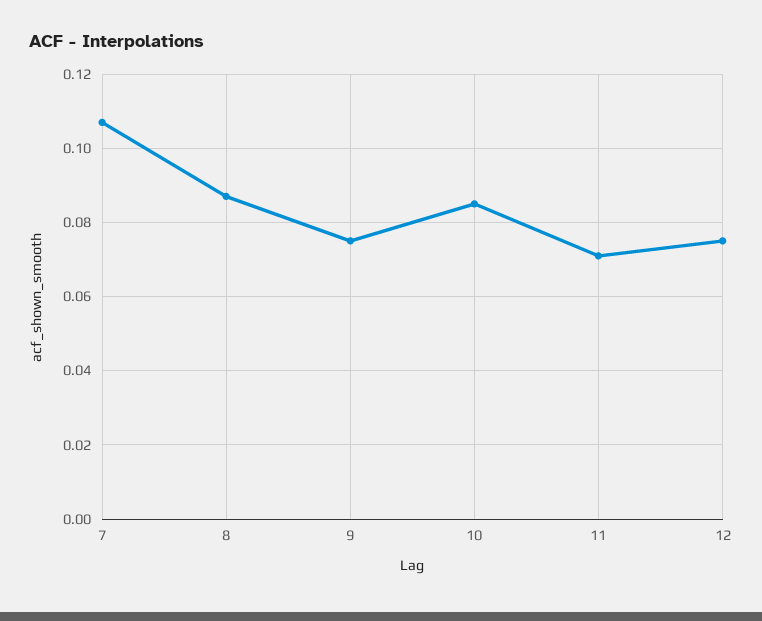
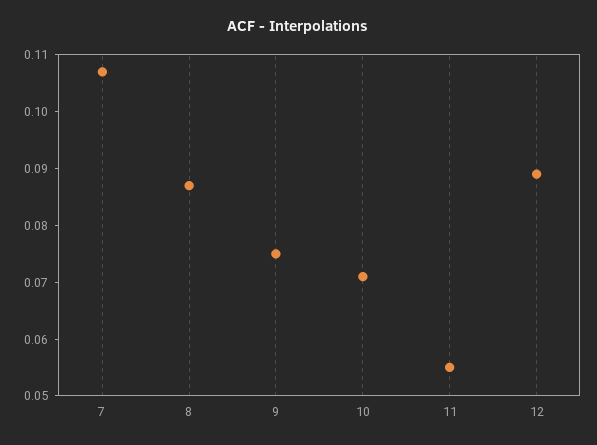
  {
    "7": 0.105,
    "8": 0.085,
    "9": 0.075,
-   "10": 0.085,
+   "10": 0.07,
-   "11": 0.07,
+   "11": 0.055,
-   "12": 0.075
+   "12": 0.09
  }

